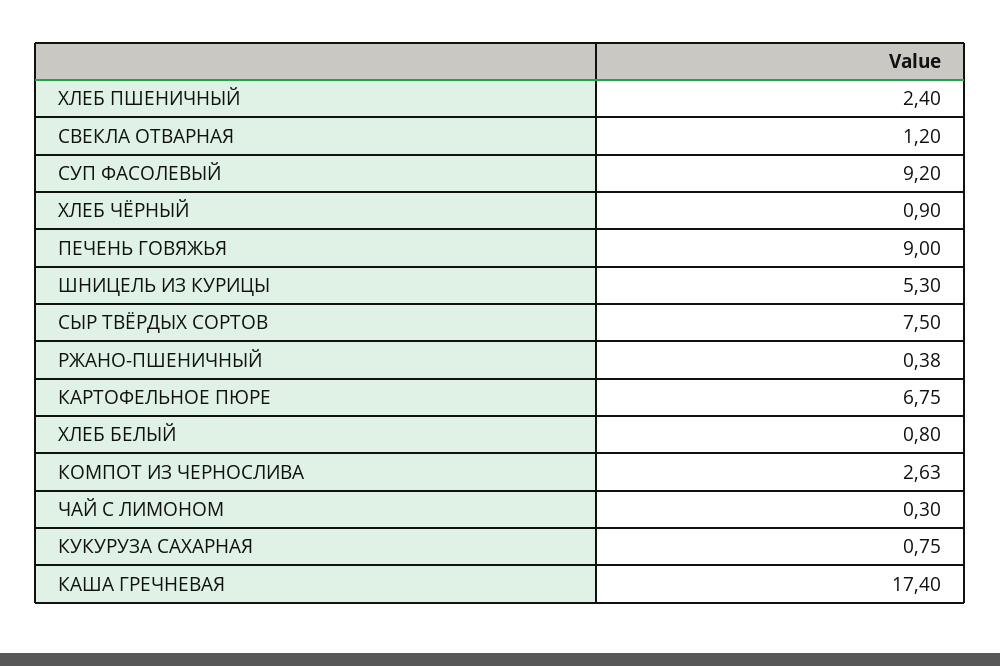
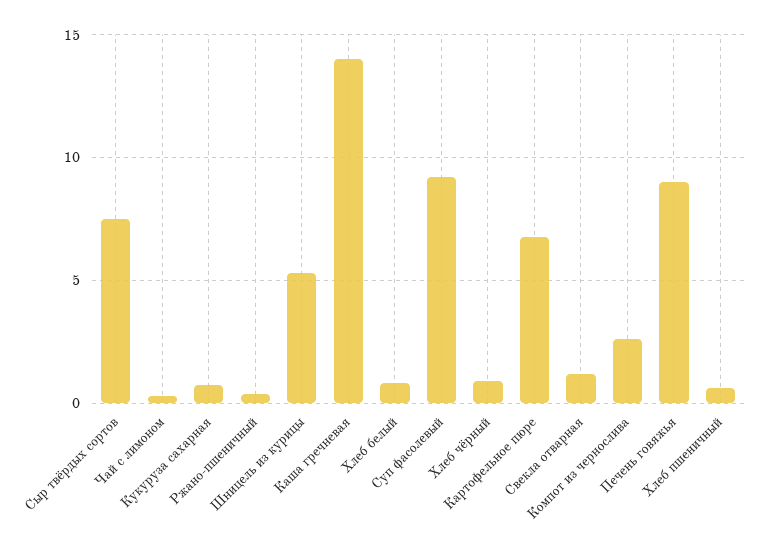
  {
-   "ХЛЕБ ПШЕНИЧНЫЙ": 2.4,
+   "ХЛЕБ ПШЕНИЧНЫЙ": 0.5,
    "СВЕКЛА ОТВАРНАЯ": 1.2,
    "СУП ФАСОЛЕВЫЙ": 9.2,
    "ХЛЕБ ЧЁРНЫЙ": 0.9,
    "ПЕЧЕНЬ ГОВЯЖЬЯ": 9,
    "ШНИЦЕЛЬ ИЗ КУРИЦЫ": 5.3,
    "СЫР ТВЁРДЫХ СОРТОВ": 7.5,
    "РЖАНО-ПШЕНИЧНЫЙ": 0.38,
    "КАРТОФЕЛЬНОЕ ПЮРЕ": 6.75,
    "ХЛЕБ БЕЛЫЙ": 0.8,
    "КОМПОТ ИЗ ЧЕРНОСЛИВА": 2.63,
    "ЧАЙ С ЛИМОНОМ": 0.3,
    "КУКУРУЗА САХАРНАЯ": 0.75,
-   "КАША ГРЕЧНЕВАЯ": 17.4
+   "КАША ГРЕЧНЕВАЯ": 14
  }

